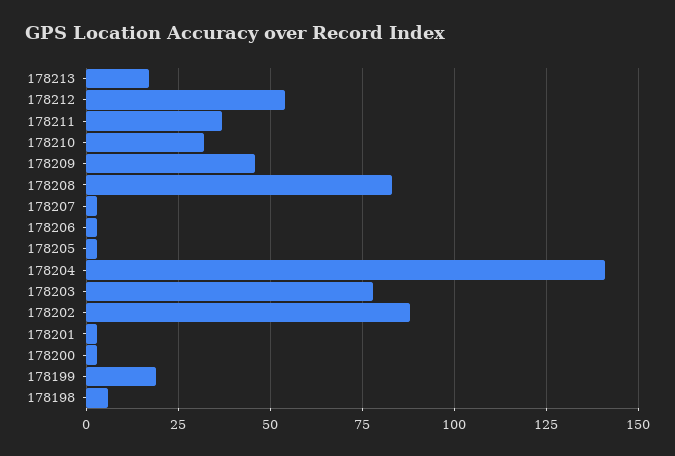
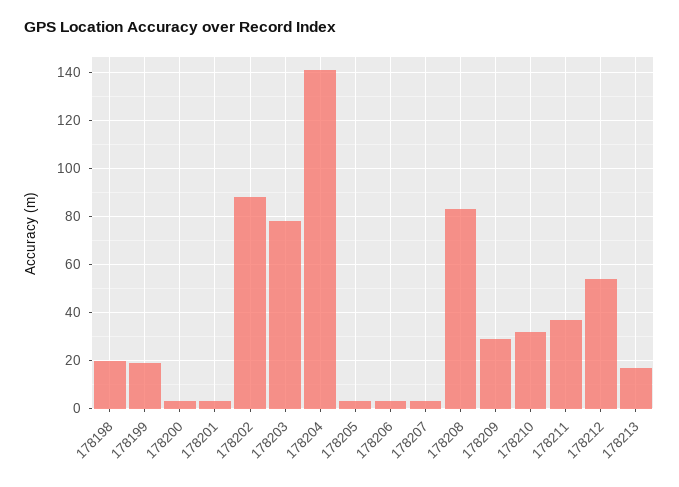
  {
    "178213": 15,
    "178212": 55,
    "178211": 35,
    "178210": 30,
-   "178209": 45,
+   "178209": 30,
    "178208": 85,
    "178207": 5,
    "178206": 5,
    "178205": 5,
    "178204": 140,
    "178203": 80,
    "178202": 90,
    "178201": 5,
    "178200": 5,
    "178199": 20,
-   "178198": 5
+   "178198": 20
  }

